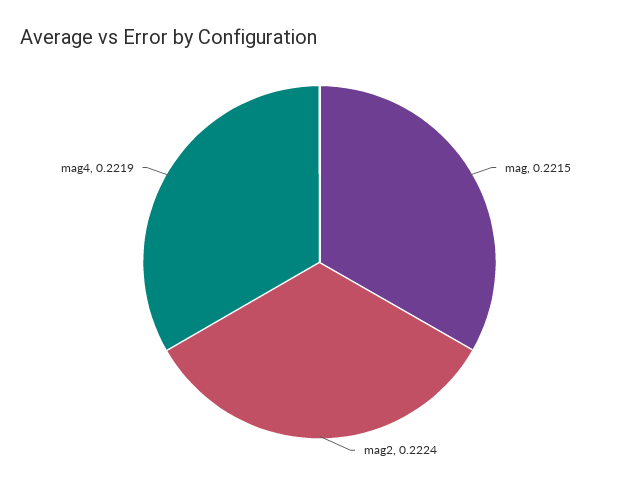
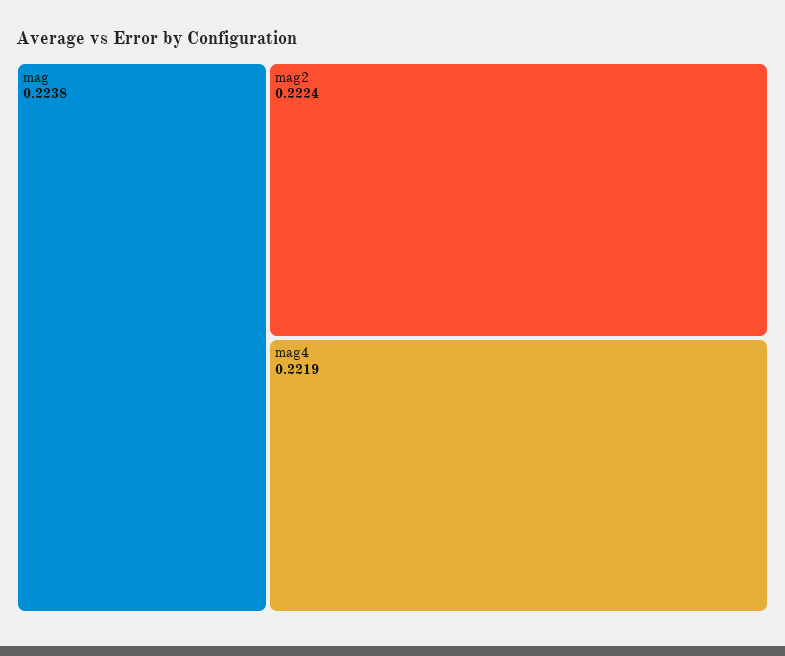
  {
-   "mag": 0.2215,
+   "mag": 0.2238,
    "mag2": 0.2224,
    "mag4": 0.2219
  }

